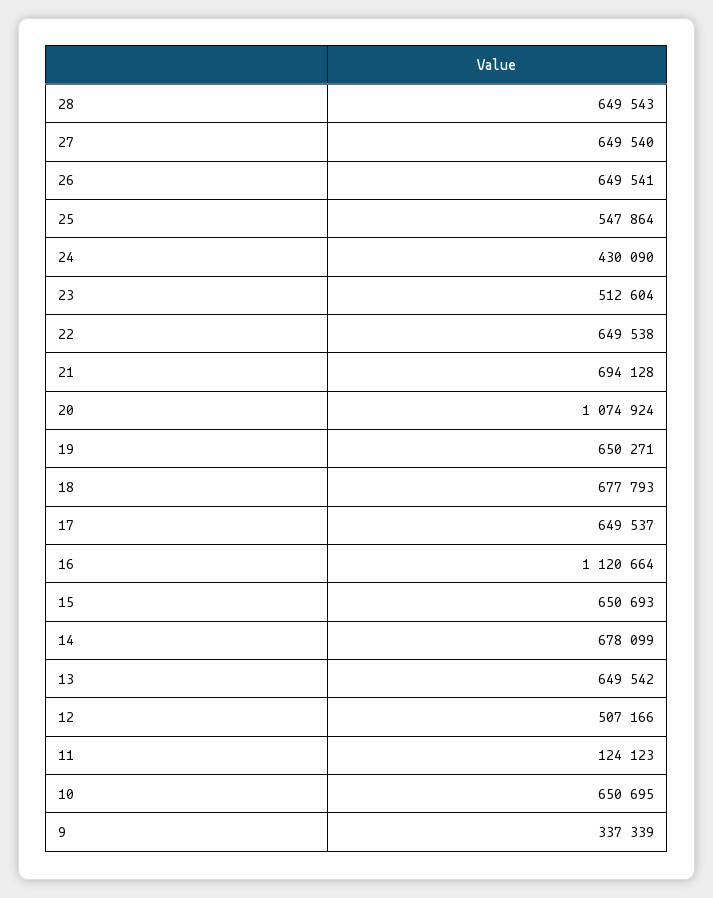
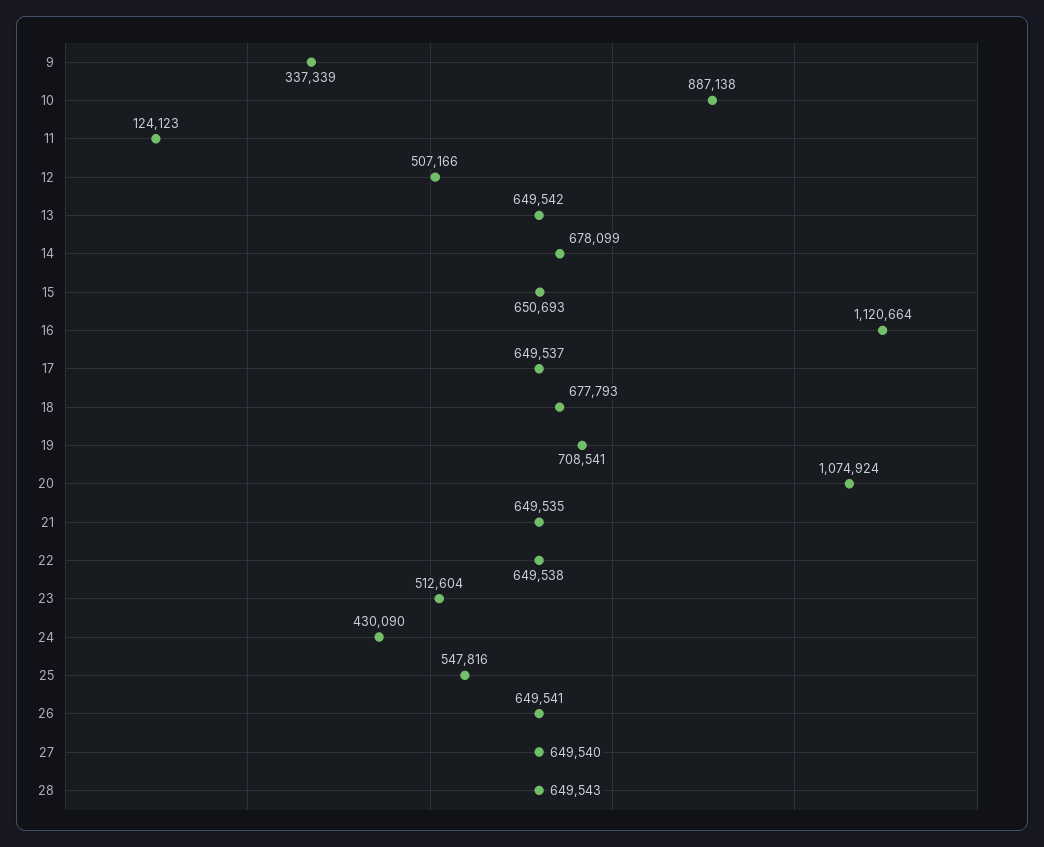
  {
    "28": 649543,
    "27": 649540,
    "26": 649541,
-   "25": 547864,
+   "25": 547816,
    "24": 430090,
    "23": 512604,
    "22": 649538,
-   "21": 694128,
+   "21": 649535,
    "20": 1074924,
-   "19": 650271,
+   "19": 708541,
    "18": 677793,
    "17": 649537,
    "16": 1120664,
    "15": 650693,
    "14": 678099,
    "13": 649542,
    "12": 507166,
    "11": 124123,
-   "10": 650695,
+   "10": 887138,
    "9": 337339
  }

